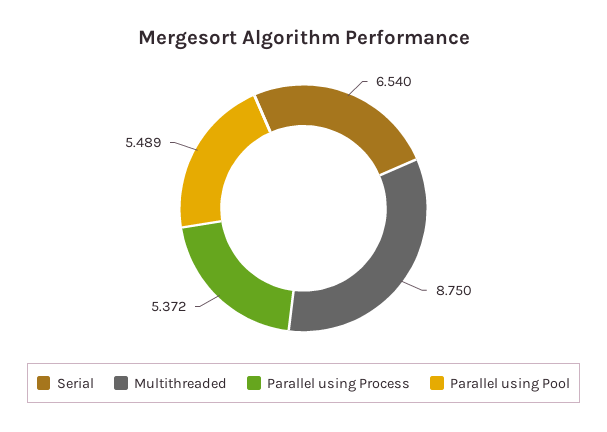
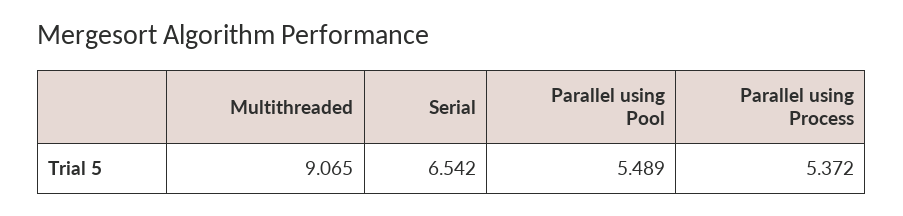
  {
-   "Serial": 6.54,
+   "Serial": 6.542,
-   "Multithreaded": 8.75,
+   "Multithreaded": 9.065,
    "Parallel using Process": 5.372,
    "Parallel using Pool": 5.489
  }

